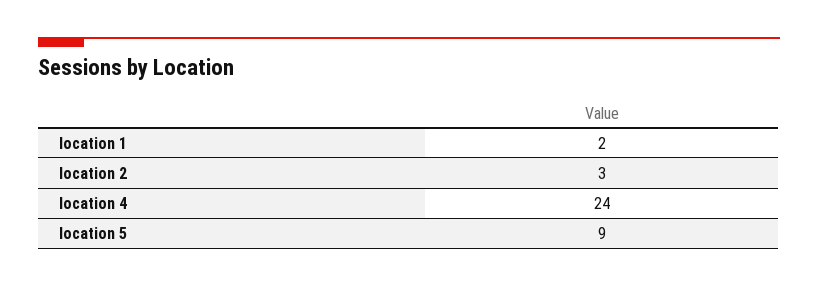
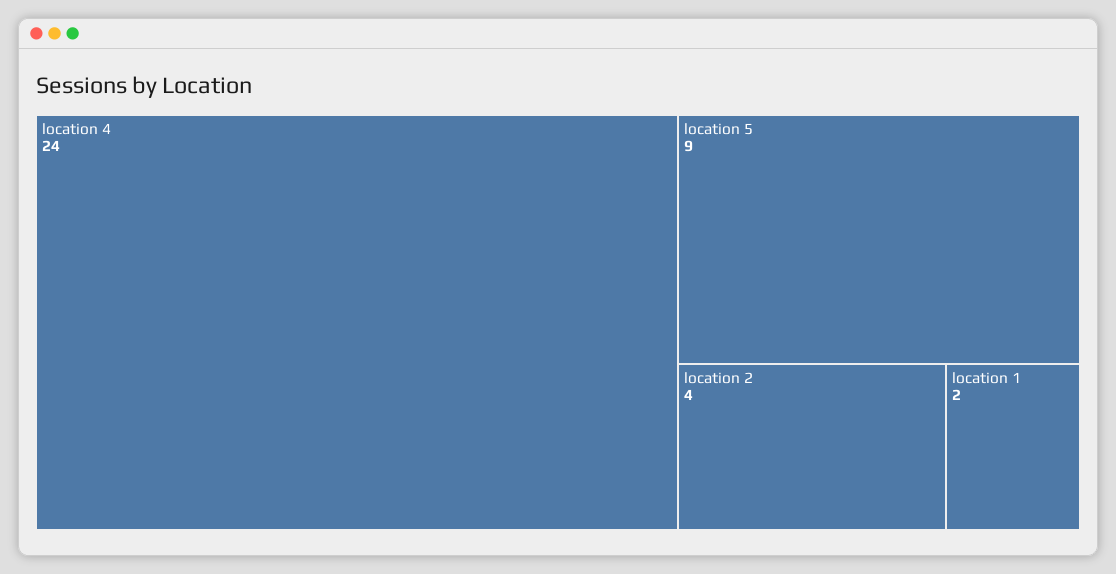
  {
    "location 1": 2,
-   "location 2": 3,
+   "location 2": 4,
    "location 4": 24,
    "location 5": 9
  }

